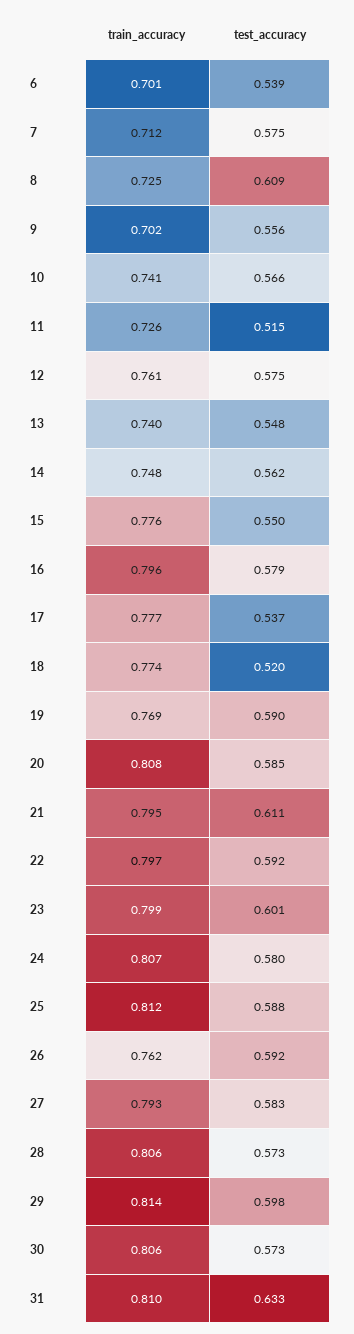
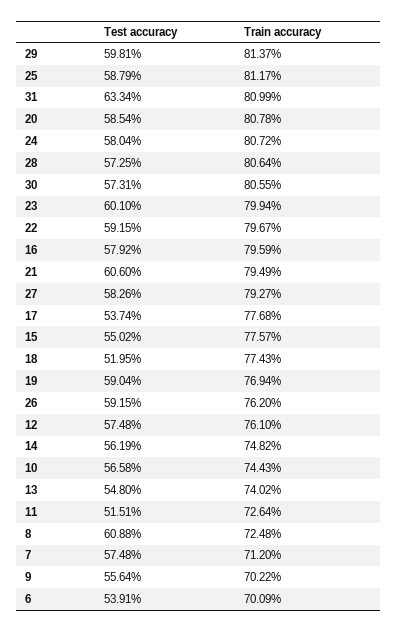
  {
    "train_accuracy": {
      "6": 0.7009,
      "7": 0.712,
      "8": 0.7248,
      "9": 0.7022,
-     "10": 0.741,
+     "10": 0.7443,
      "11": 0.7264,
      "12": 0.761,
      "13": 0.7402,
      "14": 0.7482,
      "15": 0.7757,
      "16": 0.7959,
      "17": 0.7768,
      "18": 0.7743,
      "19": 0.7694,
      "20": 0.8078,
      "21": 0.7949,
      "22": 0.7967,
      "23": 0.7994,
      "24": 0.8072,
      "25": 0.8117,
      "26": 0.762,
      "27": 0.7927,
      "28": 0.8064,
      "29": 0.8137,
      "30": 0.8055,
      "31": 0.8099
    },
    "test_accuracy": {
      "6": 0.5391,
      "7": 0.5748,
      "8": 0.6088,
      "9": 0.5564,
      "10": 0.5658,
      "11": 0.5151,
      "12": 0.5748,
      "13": 0.548,
      "14": 0.5619,
      "15": 0.5502,
      "16": 0.5792,
      "17": 0.5374,
      "18": 0.5195,
      "19": 0.5904,
      "20": 0.5854,
-     "21": 0.611,
+     "21": 0.606,
      "22": 0.5915,
      "23": 0.601,
      "24": 0.5804,
      "25": 0.5879,
      "26": 0.5915,
      "27": 0.5826,
      "28": 0.5725,
      "29": 0.5981,
      "30": 0.5731,
      "31": 0.6334
    }
  }

